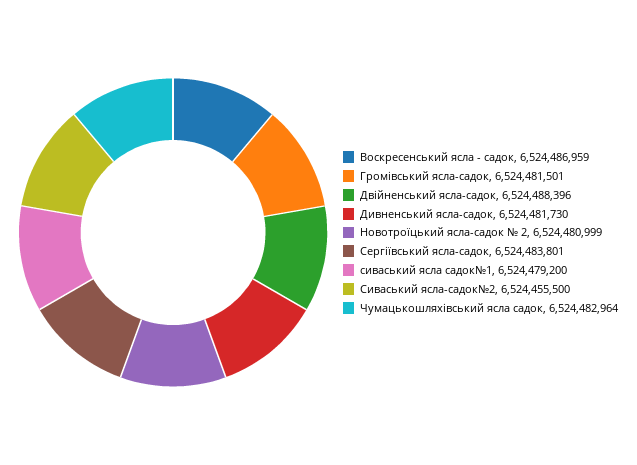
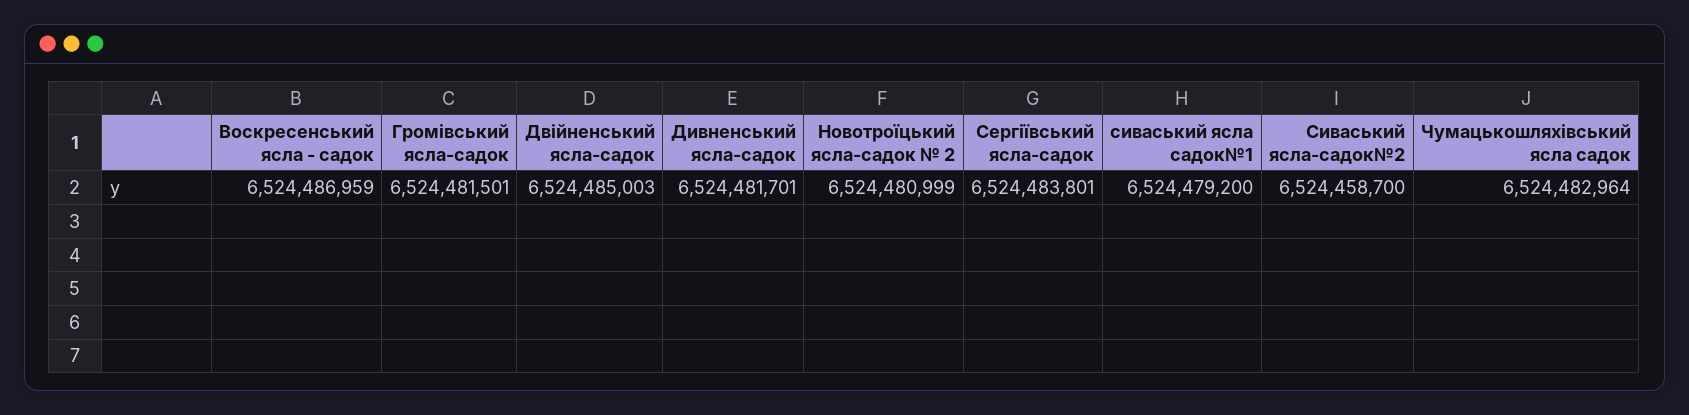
  {
    "Воскресенський ясла - садок": 6524486959,
    "Громівський ясла-садок": 6524481501,
-   "Двійненський ясла-садок": 6524488396,
+   "Двійненський ясла-садок": 6524485003,
-   "Дивненський ясла-садок": 6524481730,
+   "Дивненський ясла-садок": 6524481701,
    "Новотроїцький ясла-садок № 2": 6524480999,
    "Сергіївський ясла-садок": 6524483801,
    "сиваський ясла садок№1": 6524479200,
-   "Сиваський ясла-садок№2": 6524455500,
+   "Сиваський ясла-садок№2": 6524458700,
    "Чумацькошляхівський ясла садок": 6524482964
  }

